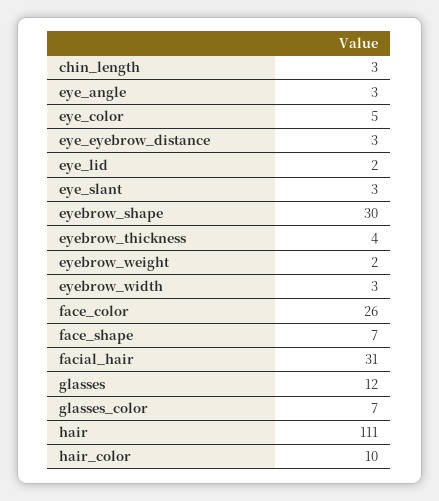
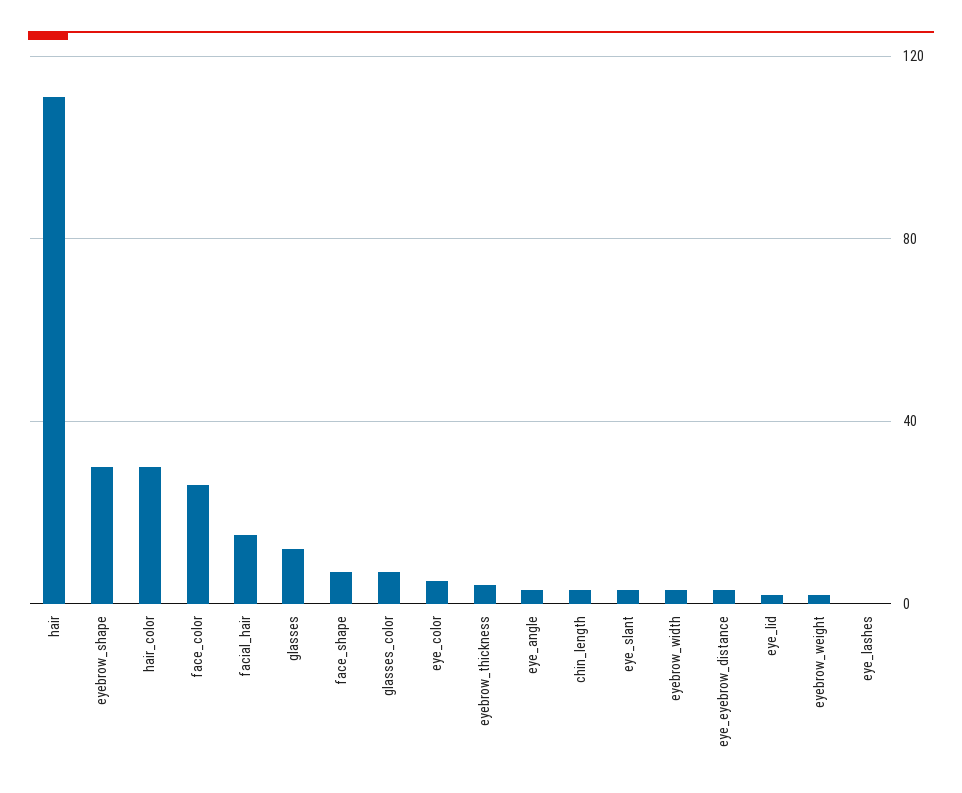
  {
    "chin_length": 3,
    "eye_angle": 3,
    "eye_color": 5,
    "eye_eyebrow_distance": 3,
    "eye_lid": 2,
    "eye_slant": 3,
    "eyebrow_shape": 30,
    "eyebrow_thickness": 4,
    "eyebrow_weight": 2,
    "eyebrow_width": 3,
    "face_color": 26,
    "face_shape": 7,
-   "facial_hair": 31,
+   "facial_hair": 15,
    "glasses": 12,
    "glasses_color": 7,
    "hair": 111,
-   "hair_color": 10
+   "hair_color": 30,
+   "eye_lashes": 0
  }

